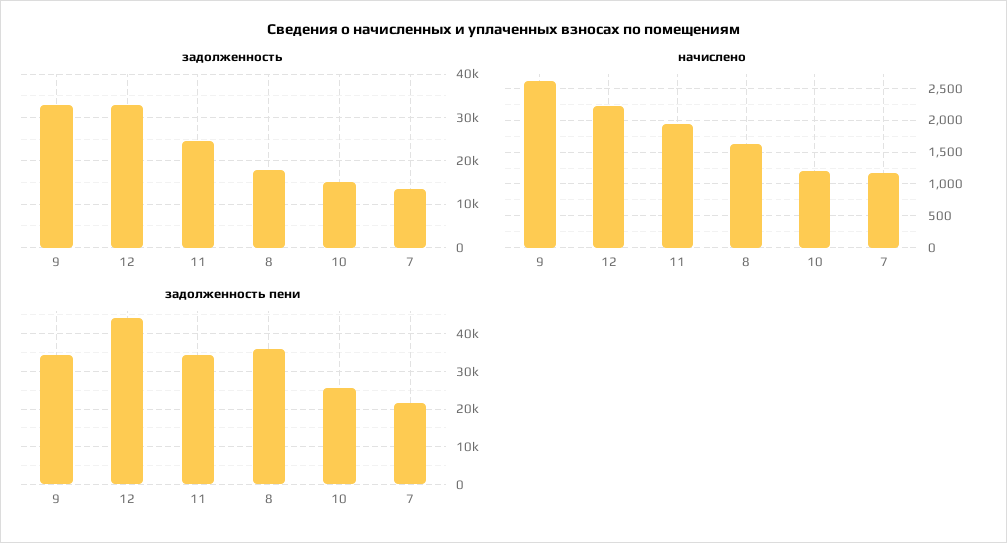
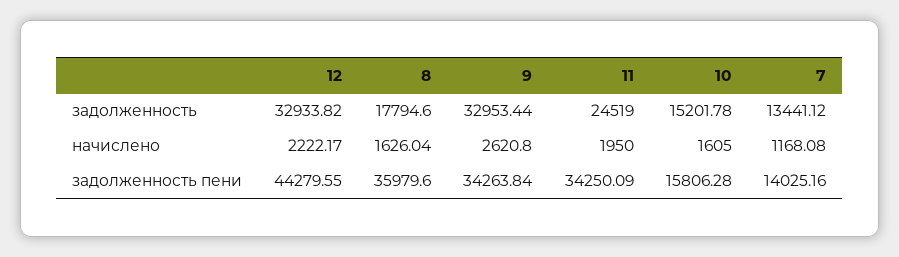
  {
    "задолженность": {
      "9": 32953.44,
      "12": 32933.82,
      "11": 24519,
      "8": 17794.6,
      "10": 15201.78,
      "7": 13441.12
    },
    "начислено": {
      "9": 2620.8,
      "12": 2222.17,
      "11": 1950,
      "8": 1626.04,
-     "10": 1200,
+     "10": 1605,
      "7": 1168.08
    },
    "задолженность пени": {
      "9": 34263.84,
      "12": 44279.55,
      "11": 34250.09,
      "8": 35979.6,
-     "10": 26000,
+     "10": 15806.28,
-     "7": 22000
+     "7": 14025.16
    }
  }

